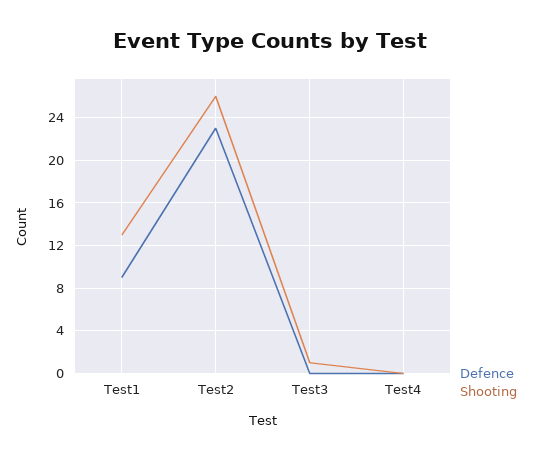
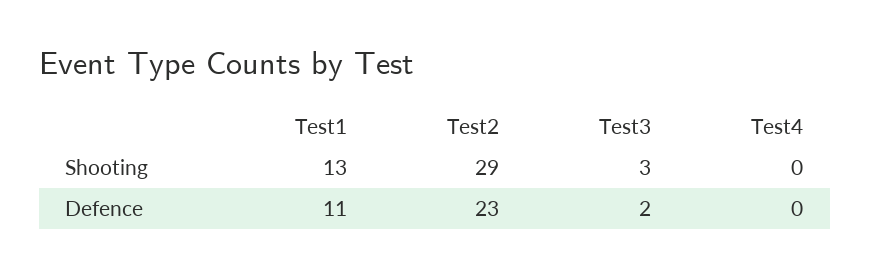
  {
    "Defence": {
-     "Test1": 9,
+     "Test1": 11,
      "Test2": 23,
-     "Test3": 0,
+     "Test3": 2,
      "Test4": 0
    },
    "Shooting": {
      "Test1": 13,
-     "Test2": 26,
+     "Test2": 29,
-     "Test3": 1,
+     "Test3": 3,
      "Test4": 0
    }
  }

